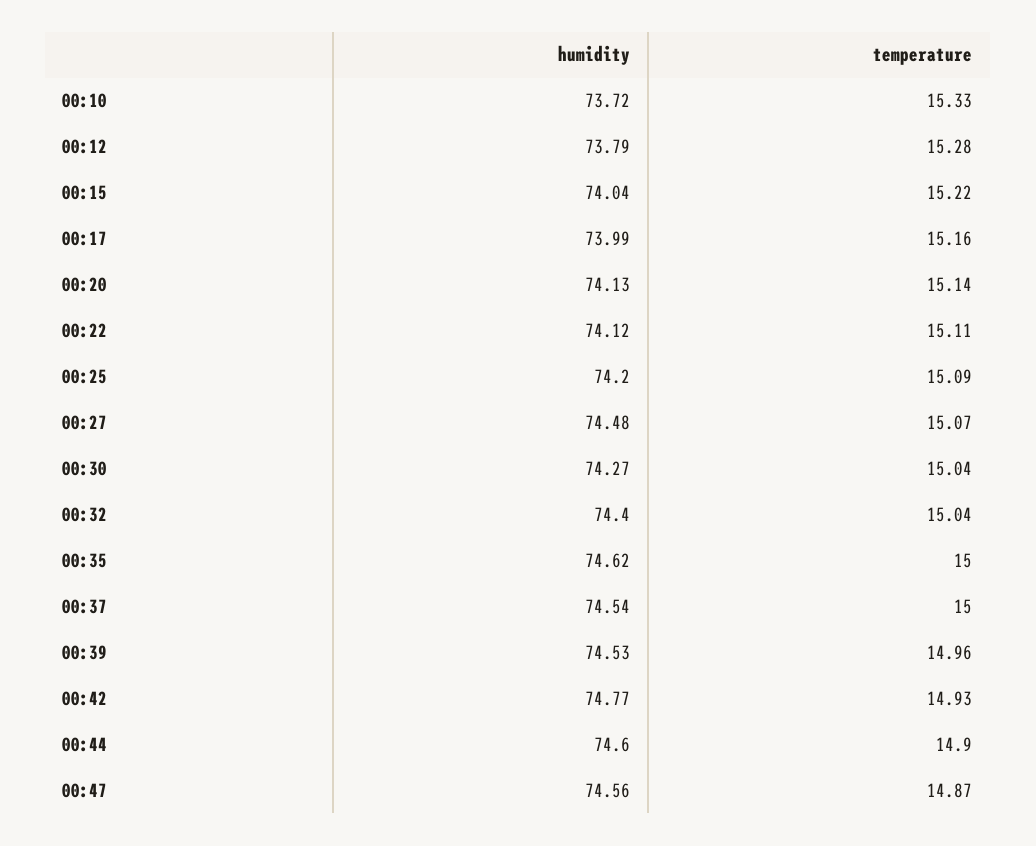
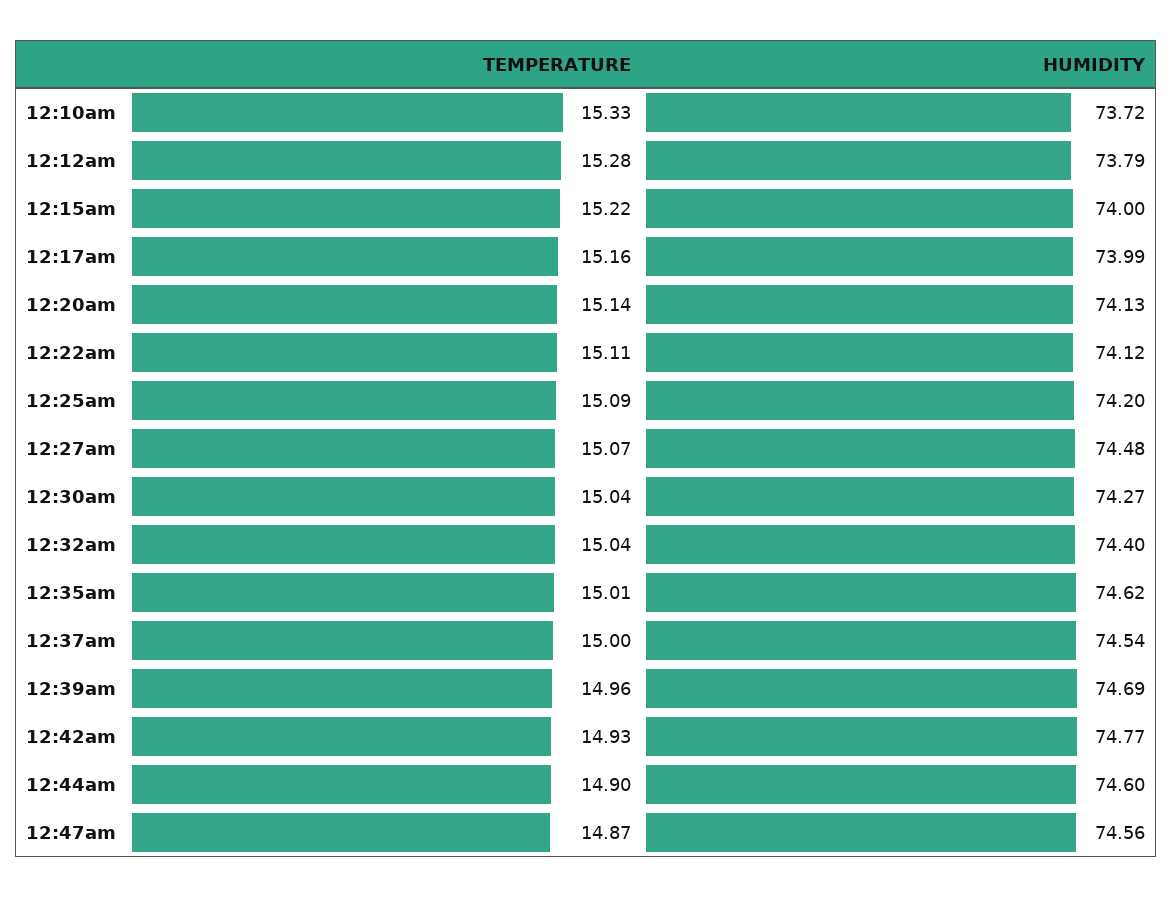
  {
    "humidity": {
      "00:10": 73.72,
      "00:12": 73.79,
-     "00:15": 74.04,
+     "00:15": 74,
      "00:17": 73.99,
      "00:20": 74.13,
      "00:22": 74.12,
      "00:25": 74.2,
      "00:27": 74.48,
      "00:30": 74.27,
      "00:32": 74.4,
      "00:35": 74.62,
      "00:37": 74.54,
-     "00:39": 74.53,
+     "00:39": 74.69,
      "00:42": 74.77,
      "00:44": 74.6,
      "00:47": 74.56
    },
    "temperature": {
      "00:10": 15.33,
      "00:12": 15.28,
      "00:15": 15.22,
      "00:17": 15.16,
      "00:20": 15.14,
      "00:22": 15.11,
      "00:25": 15.09,
      "00:27": 15.07,
      "00:30": 15.04,
      "00:32": 15.04,
-     "00:35": 15,
+     "00:35": 15.01,
      "00:37": 15,
      "00:39": 14.96,
      "00:42": 14.93,
      "00:44": 14.9,
      "00:47": 14.87
    }
  }

